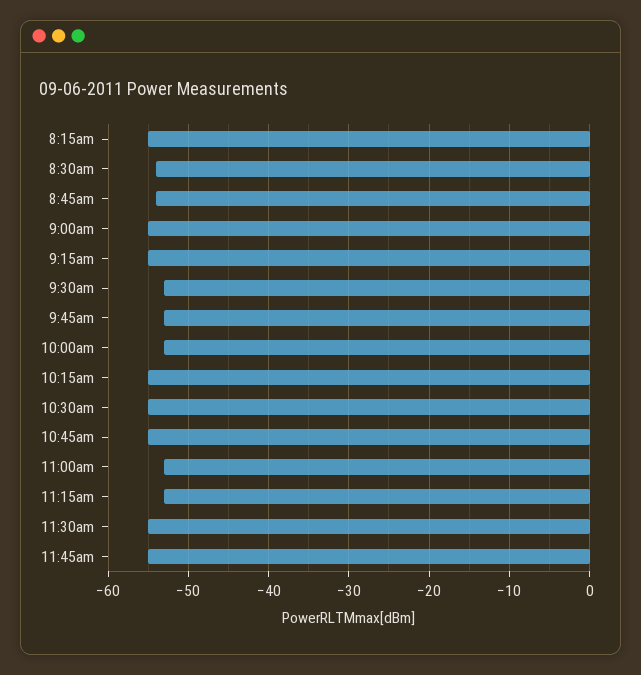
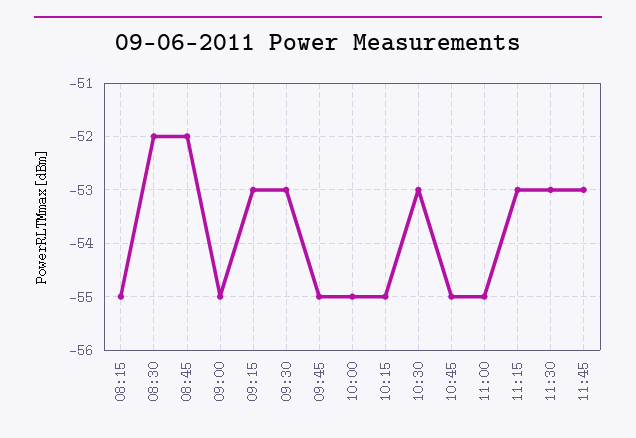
  {
    "8:15am": -55,
-   "8:30am": -54,
+   "8:30am": -52,
-   "8:45am": -54,
+   "8:45am": -52,
    "9:00am": -55,
-   "9:15am": -55,
+   "9:15am": -53,
    "9:30am": -53,
-   "9:45am": -53,
+   "9:45am": -55,
-   "10:00am": -53,
+   "10:00am": -55,
    "10:15am": -55,
-   "10:30am": -55,
+   "10:30am": -53,
    "10:45am": -55,
-   "11:00am": -53,
+   "11:00am": -55,
    "11:15am": -53,
-   "11:30am": -55,
+   "11:30am": -53,
-   "11:45am": -55
+   "11:45am": -53
  }

